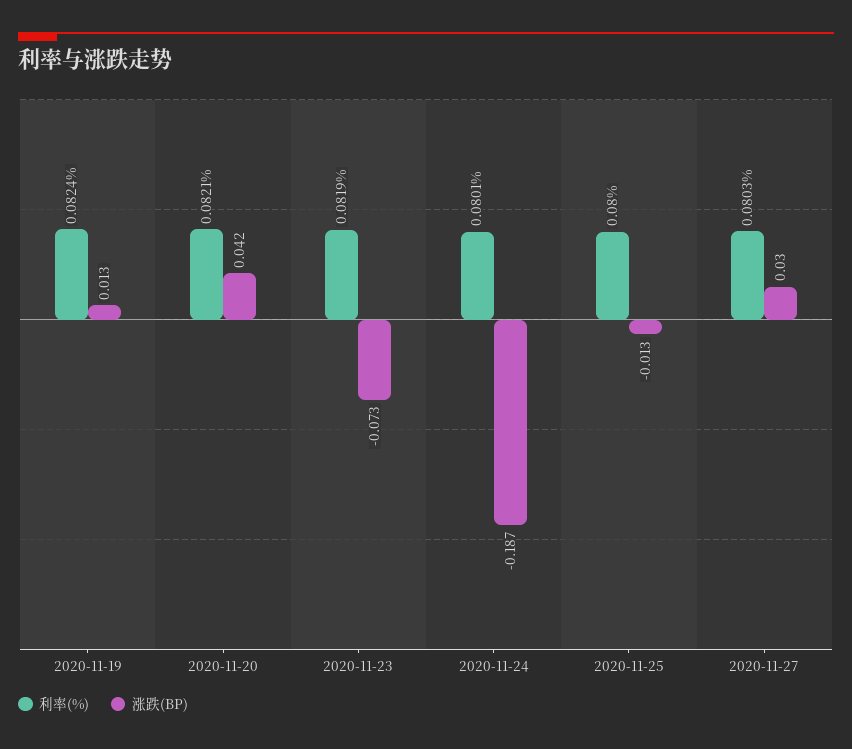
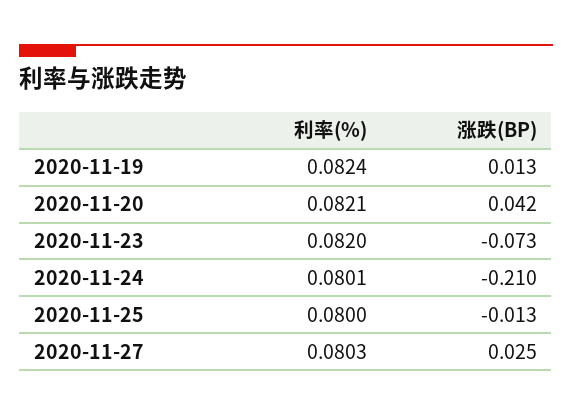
  {
    "利率(%)": {
      "2020-11-19": 0.0824,
      "2020-11-20": 0.0821,
-     "2020-11-23": 0.0819,
+     "2020-11-23": 0.082,
      "2020-11-24": 0.0801,
      "2020-11-25": 0.08,
      "2020-11-27": 0.0803
    },
    "涨跌(BP)": {
      "2020-11-19": 0.013,
      "2020-11-20": 0.042,
      "2020-11-23": -0.073,
-     "2020-11-24": -0.187,
+     "2020-11-24": -0.21,
      "2020-11-25": -0.013,
-     "2020-11-27": 0.03
+     "2020-11-27": 0.025
    }
  }

